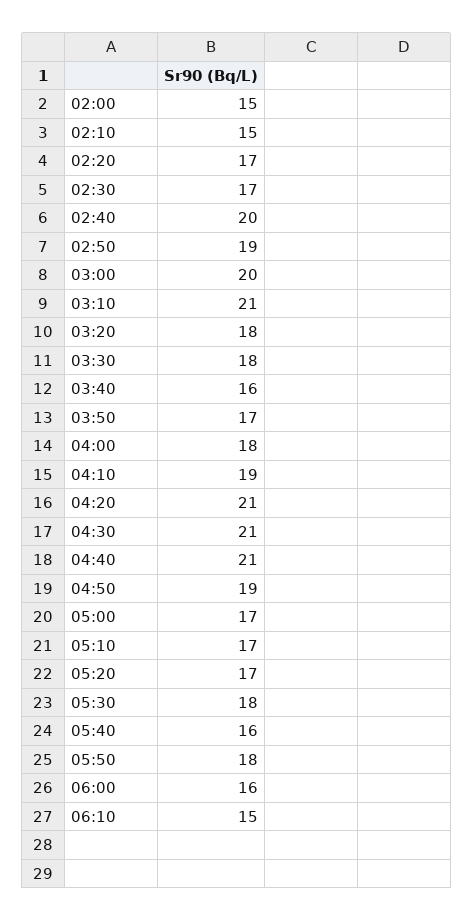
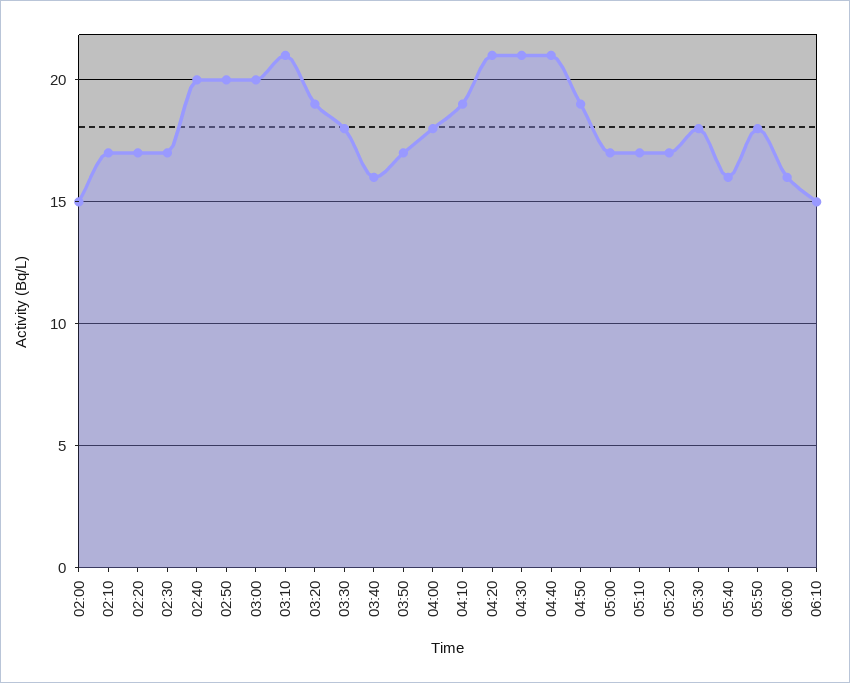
  {
    "02:00": 15,
-   "02:10": 15,
+   "02:10": 17,
    "02:20": 17,
    "02:30": 17,
    "02:40": 20,
-   "02:50": 19,
+   "02:50": 20,
    "03:00": 20,
    "03:10": 21,
-   "03:20": 18,
+   "03:20": 19,
    "03:30": 18,
    "03:40": 16,
    "03:50": 17,
    "04:00": 18,
    "04:10": 19,
    "04:20": 21,
    "04:30": 21,
    "04:40": 21,
    "04:50": 19,
    "05:00": 17,
    "05:10": 17,
    "05:20": 17,
    "05:30": 18,
    "05:40": 16,
    "05:50": 18,
    "06:00": 16,
    "06:10": 15
  }

